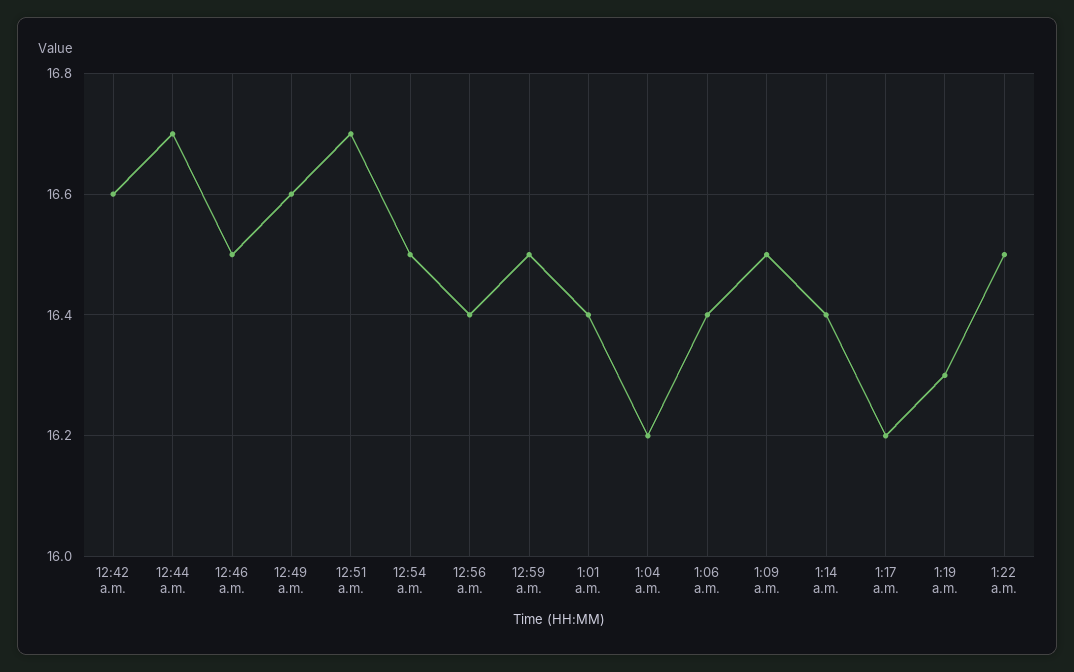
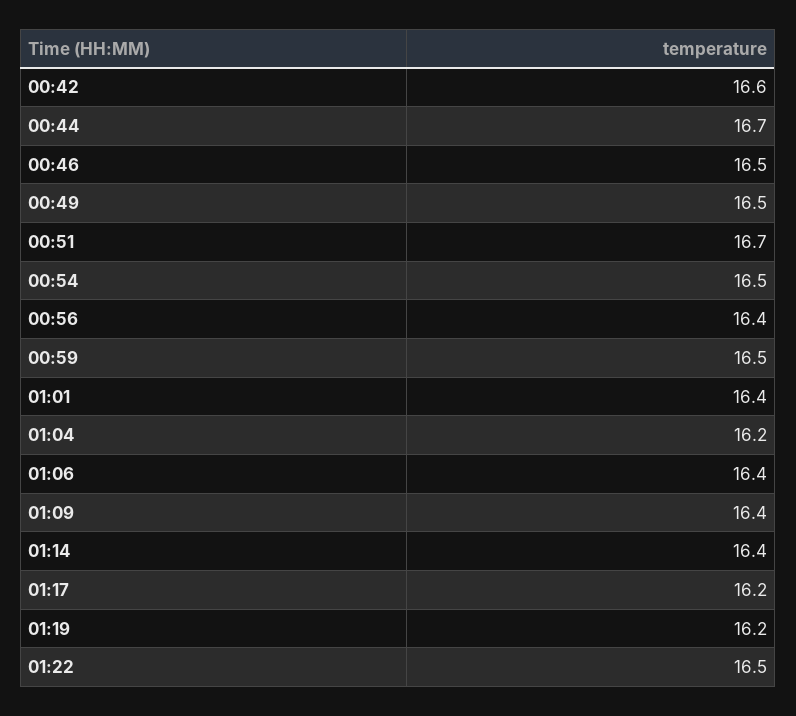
  {
    "12:42 a.m.": 16.6,
    "12:44 a.m.": 16.7,
    "12:46 a.m.": 16.5,
-   "12:49 a.m.": 16.6,
+   "12:49 a.m.": 16.5,
    "12:51 a.m.": 16.7,
    "12:54 a.m.": 16.5,
    "12:56 a.m.": 16.4,
    "12:59 a.m.": 16.5,
    "1:01 a.m.": 16.4,
    "1:04 a.m.": 16.2,
    "1:06 a.m.": 16.4,
-   "1:09 a.m.": 16.5,
+   "1:09 a.m.": 16.4,
    "1:14 a.m.": 16.4,
    "1:17 a.m.": 16.2,
-   "1:19 a.m.": 16.3,
+   "1:19 a.m.": 16.2,
    "1:22 a.m.": 16.5
  }

